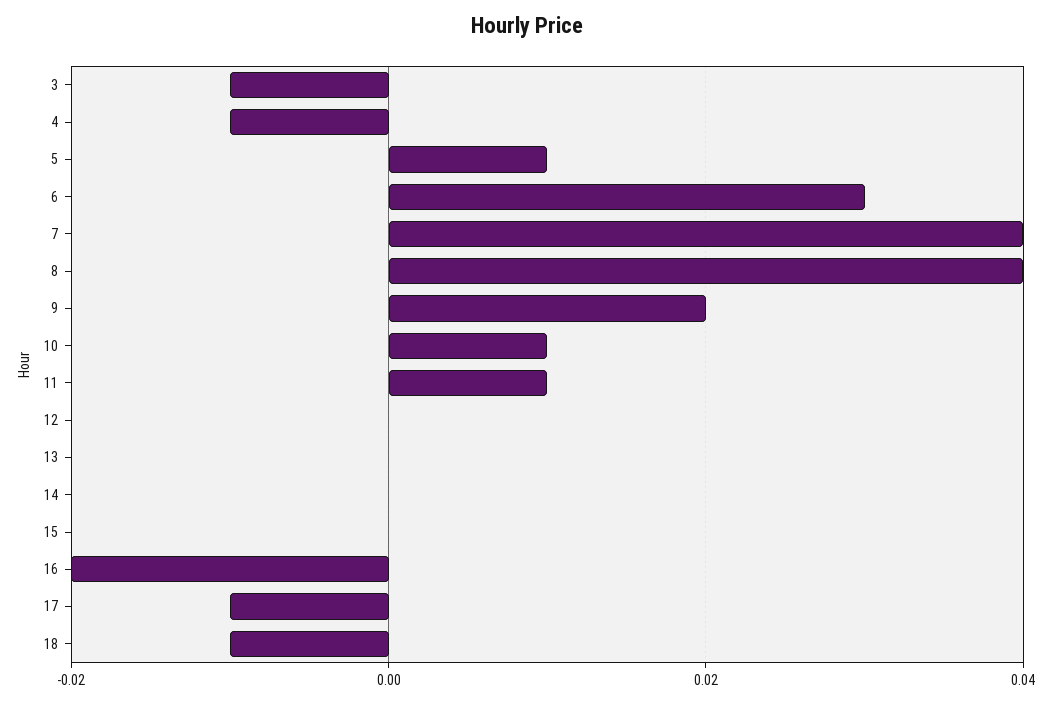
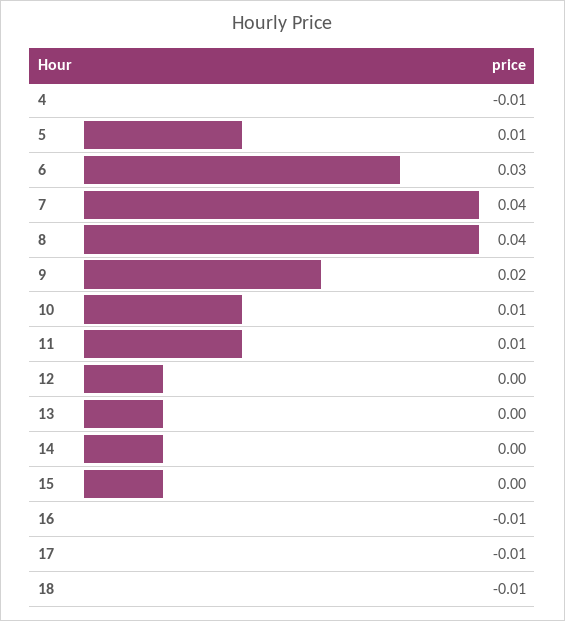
  {
-   "3": -0.01,
    "4": -0.01,
    "5": 0.01,
    "6": 0.03,
    "7": 0.04,
    "8": 0.04,
    "9": 0.02,
    "10": 0.01,
    "11": 0.01,
    "12": 0,
    "13": 0,
    "14": 0,
    "15": 0,
-   "16": -0.02,
+   "16": -0.01,
    "17": -0.01,
    "18": -0.01
  }

